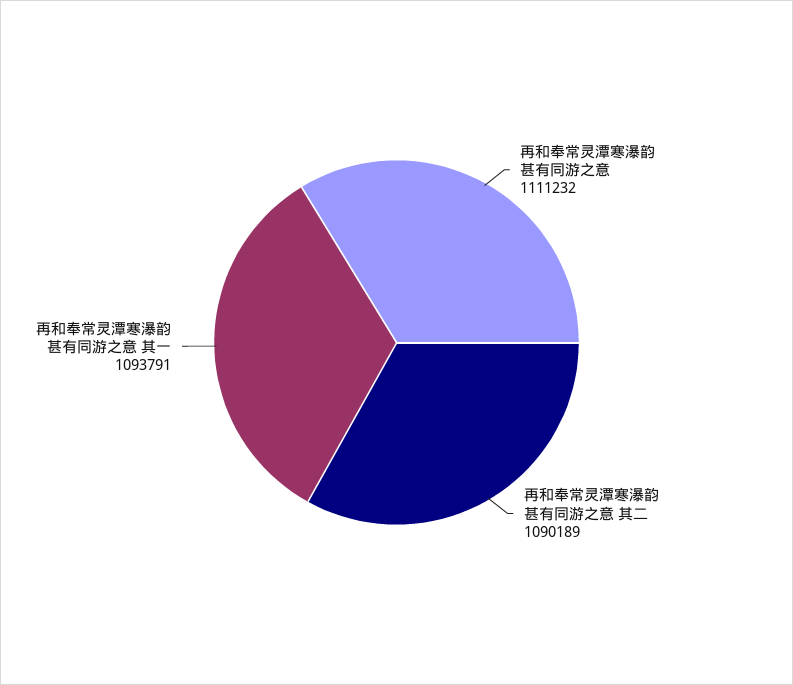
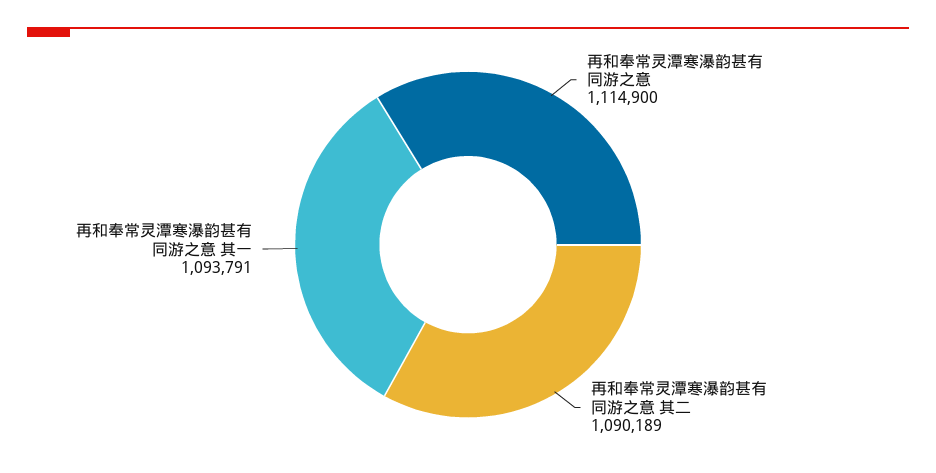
  {
-   "再和奉常灵潭寒瀑韵甚有同游之意": 1111232,
+   "再和奉常灵潭寒瀑韵甚有同游之意": 1114900,
    "再和奉常灵潭寒瀑韵甚有同游之意 其二": 1090189,
    "再和奉常灵潭寒瀑韵甚有同游之意 其一": 1093791
  }

